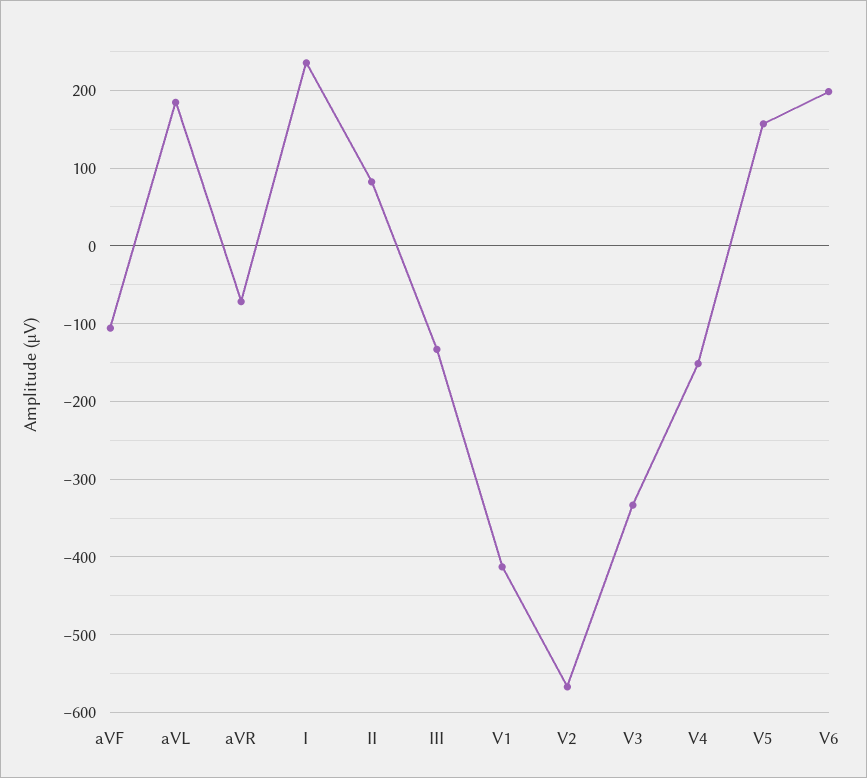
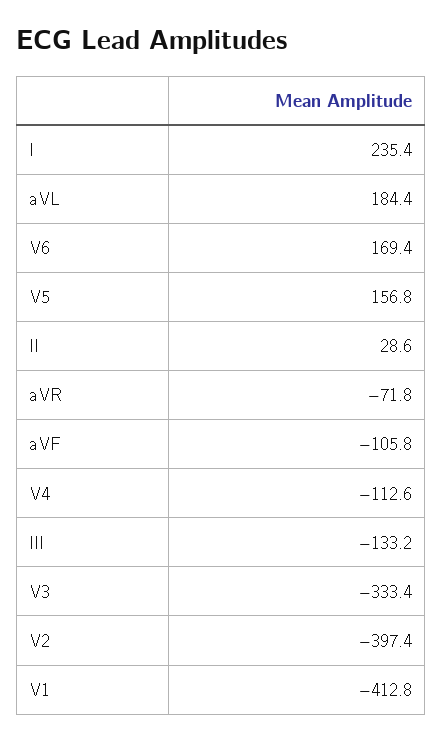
  {
    "aVF": -105.8,
    "aVL": 184.4,
    "aVR": -71.8,
    "I": 235.4,
-   "II": 80,
+   "II": 28.6,
    "III": -133.2,
    "V1": -412.8,
-   "V2": -570,
+   "V2": -397.4,
    "V3": -333.4,
-   "V4": -150,
+   "V4": -112.6,
    "V5": 156.8,
-   "V6": 200
+   "V6": 169.4
  }

